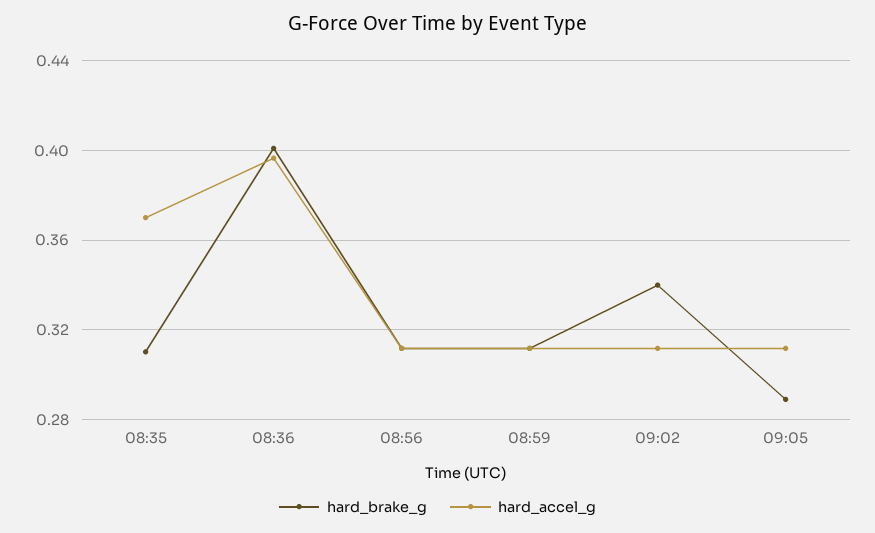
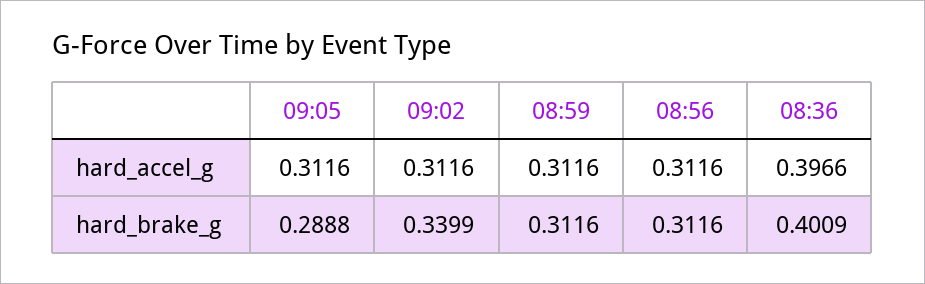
  {
    "hard_brake_g": {
-     "08:35": 0.31,
      "08:36": 0.4009,
      "08:56": 0.3116,
      "08:59": 0.3116,
      "09:02": 0.3399,
      "09:05": 0.2888
    },
    "hard_accel_g": {
-     "08:35": 0.37,
      "08:36": 0.3966,
      "08:56": 0.3116,
      "08:59": 0.3116,
      "09:02": 0.3116,
      "09:05": 0.3116
    }
  }

